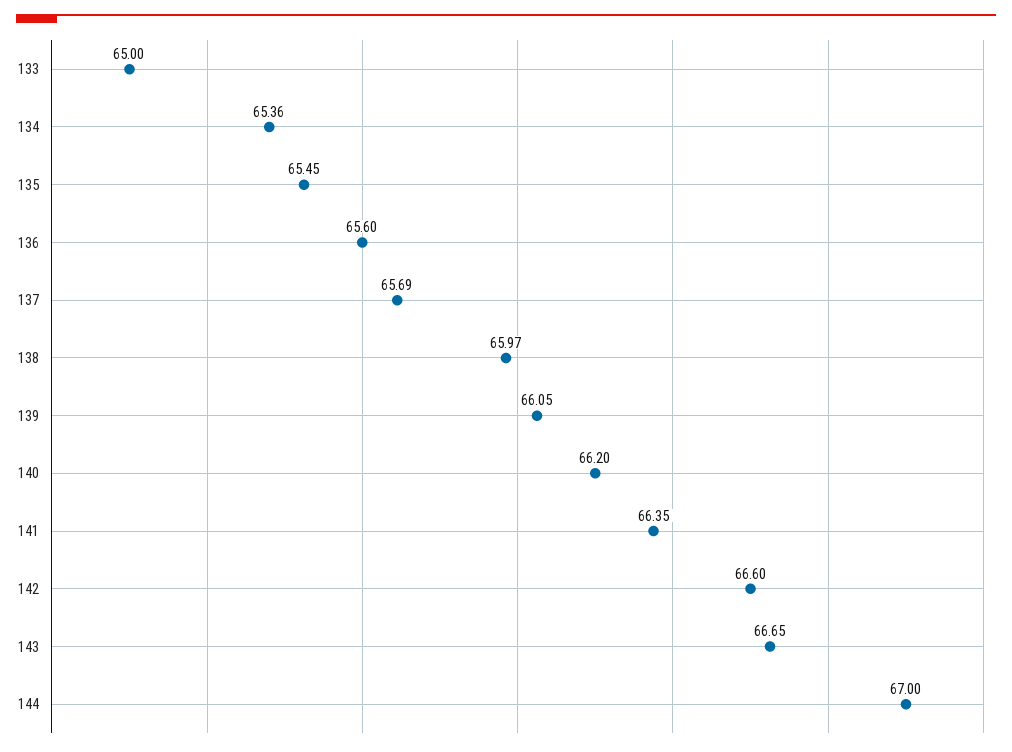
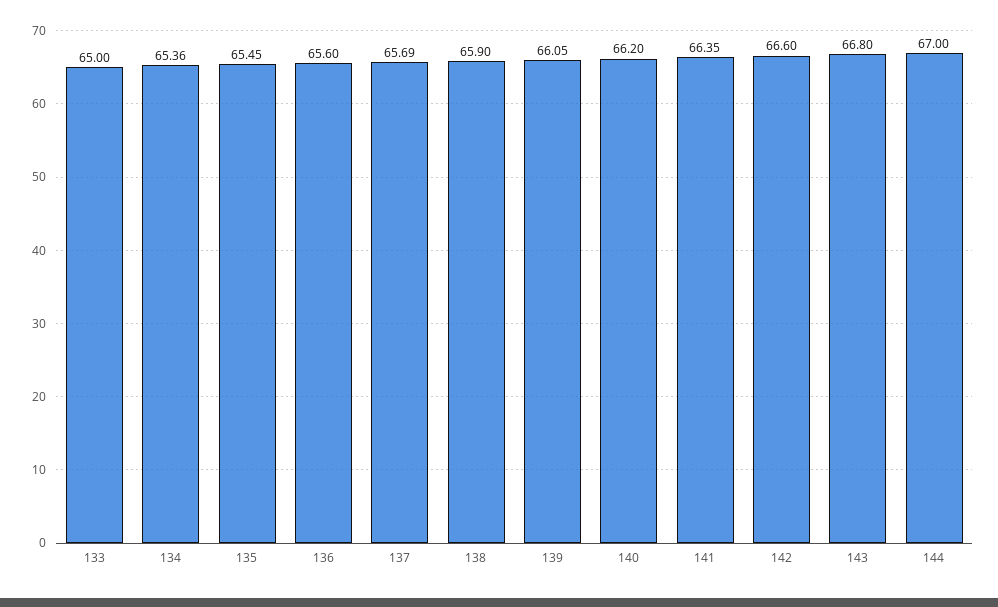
  {
    "133": 65,
    "134": 65.36,
    "135": 65.45,
    "136": 65.6,
    "137": 65.69,
-   "138": 65.97,
+   "138": 65.9,
    "139": 66.05,
    "140": 66.2,
    "141": 66.35,
    "142": 66.6,
-   "143": 66.65,
+   "143": 66.8,
    "144": 67
  }

